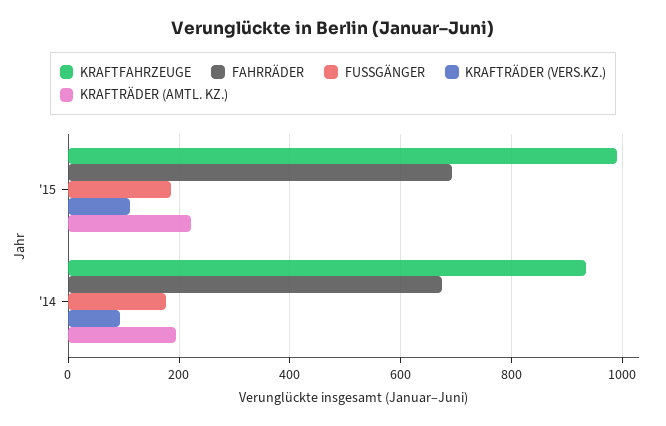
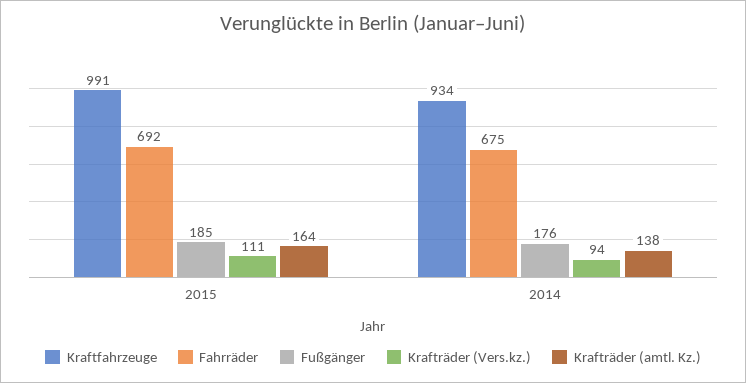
  {
    "KRAFTFAHRZEUGE": {
      "'15": 991,
      "'14": 934
    },
    "FAHRRÄDER": {
      "'15": 692,
      "'14": 675
    },
    "FUSSGÄNGER": {
      "'15": 185,
      "'14": 176
    },
    "KRAFTRÄDER (VERS.KZ.)": {
      "'15": 111,
      "'14": 94
    },
    "KRAFTRÄDER (AMTL. KZ.)": {
-     "'15": 220,
+     "'15": 164,
-     "'14": 200
+     "'14": 138
    }
  }

